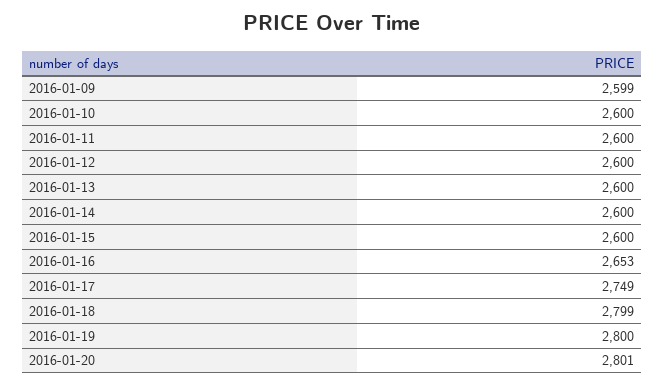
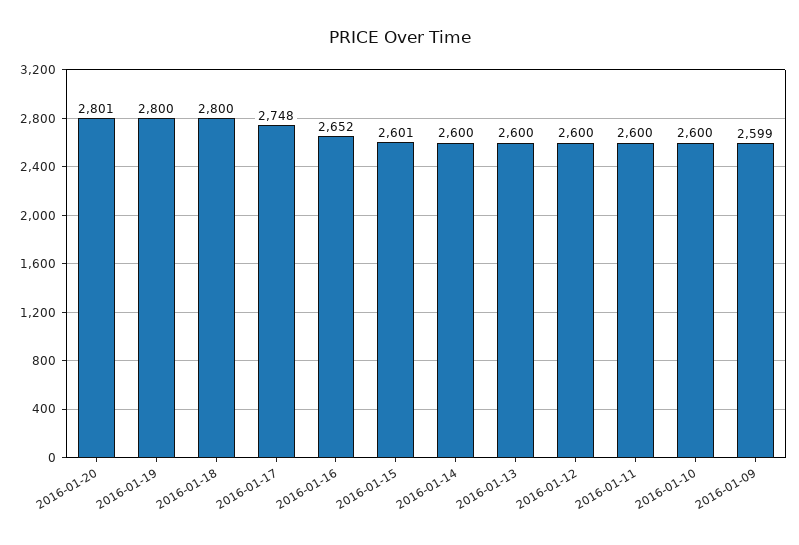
  {
    "2016-01-09": 2599,
    "2016-01-10": 2600,
    "2016-01-11": 2600,
    "2016-01-12": 2600,
    "2016-01-13": 2600,
    "2016-01-14": 2600,
-   "2016-01-15": 2600,
+   "2016-01-15": 2601,
-   "2016-01-16": 2653,
+   "2016-01-16": 2652,
-   "2016-01-17": 2749,
+   "2016-01-17": 2748,
-   "2016-01-18": 2799,
+   "2016-01-18": 2800,
    "2016-01-19": 2800,
    "2016-01-20": 2801
  }

